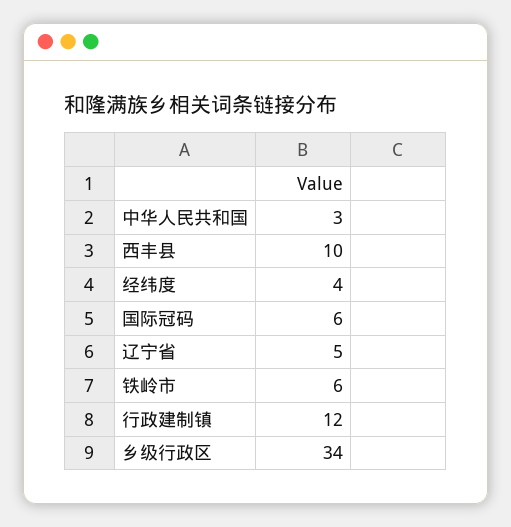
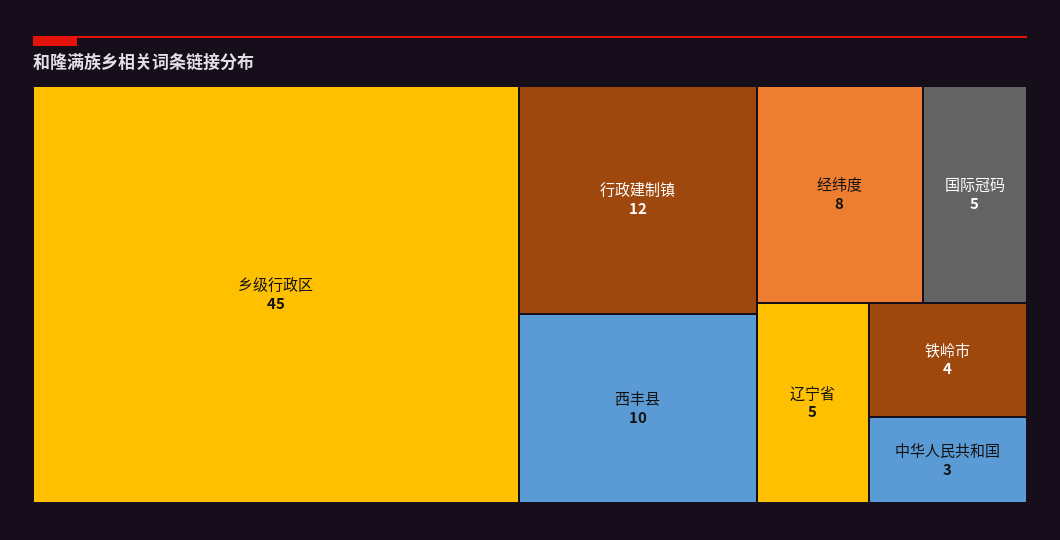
  {
    "中华人民共和国": 3,
    "西丰县": 10,
-   "经纬度": 4,
+   "经纬度": 8,
-   "国际冠码": 6,
+   "国际冠码": 5,
    "辽宁省": 5,
-   "铁岭市": 6,
+   "铁岭市": 4,
    "行政建制镇": 12,
-   "乡级行政区": 34
+   "乡级行政区": 45
  }

